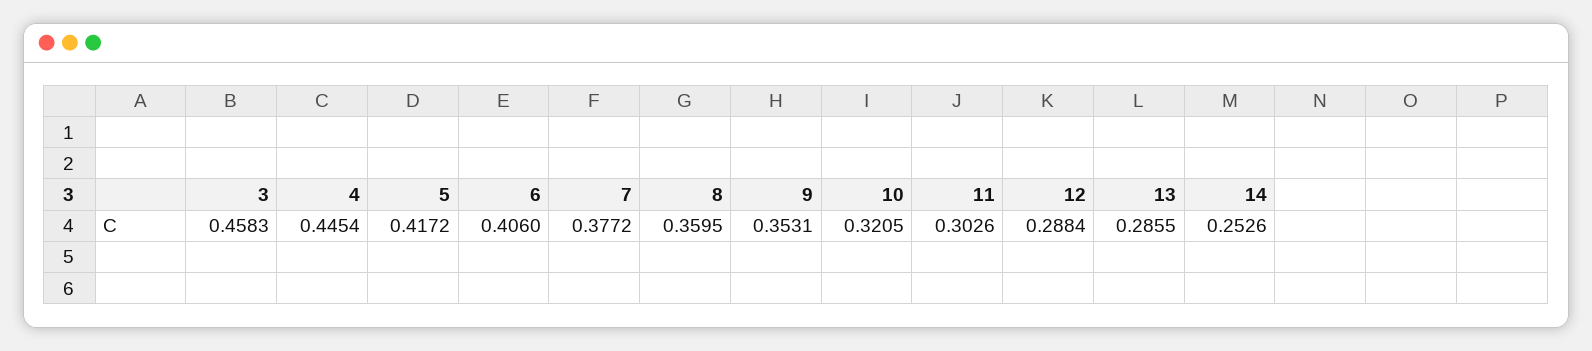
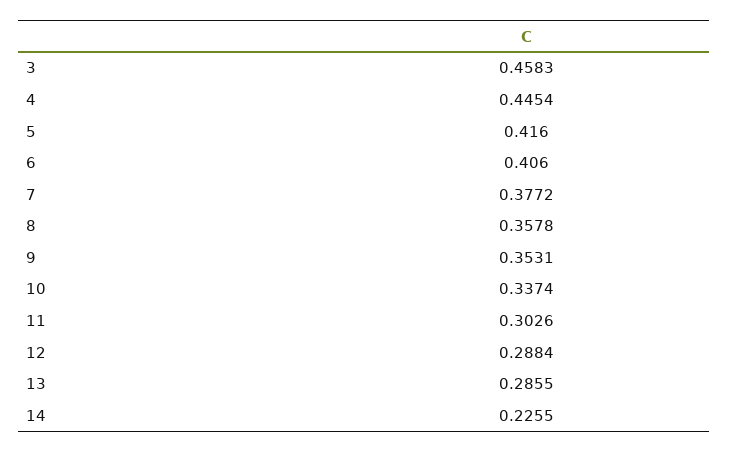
  {
    "3": 0.4583,
    "4": 0.4454,
-   "5": 0.4172,
+   "5": 0.416,
    "6": 0.406,
    "7": 0.3772,
-   "8": 0.3595,
+   "8": 0.3578,
    "9": 0.3531,
-   "10": 0.3205,
+   "10": 0.3374,
    "11": 0.3026,
    "12": 0.2884,
    "13": 0.2855,
-   "14": 0.2526
+   "14": 0.2255
  }

